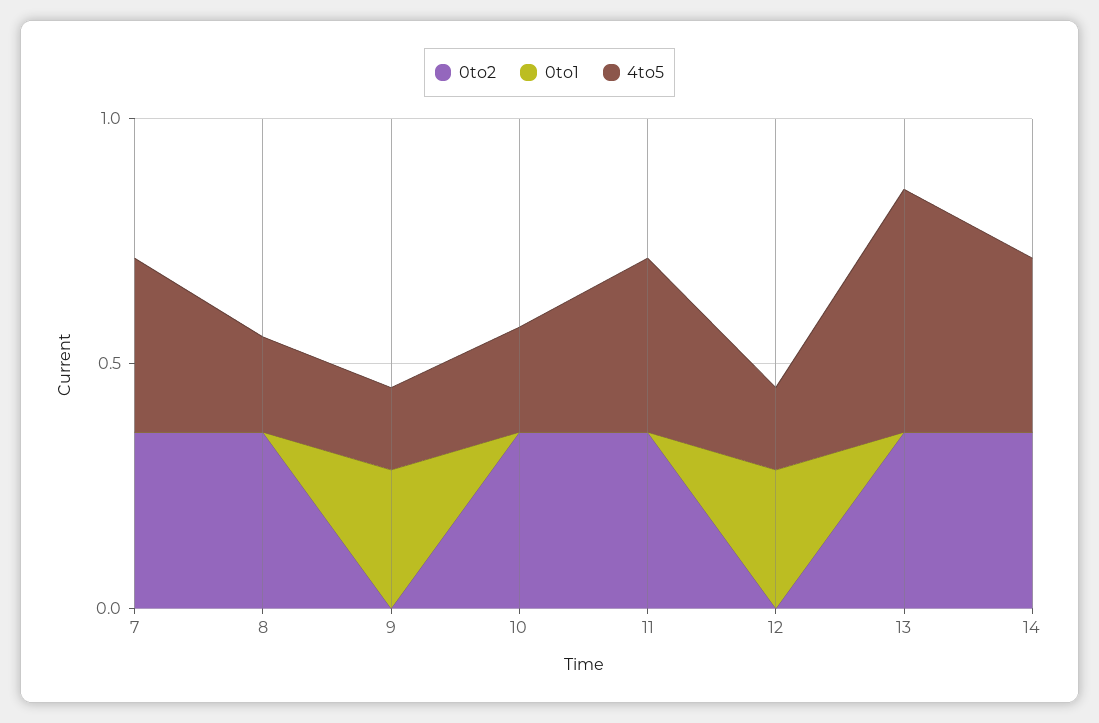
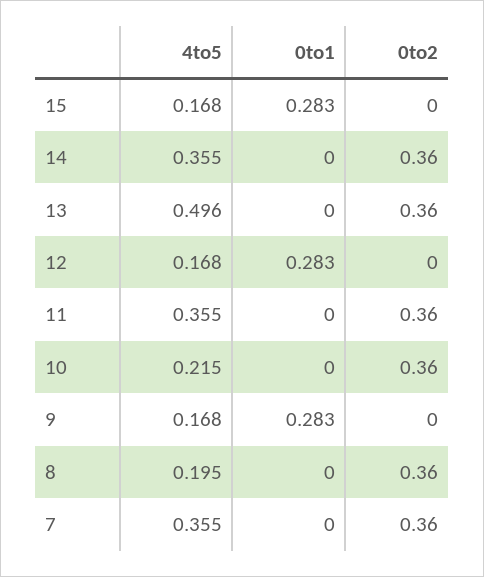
  {
    "0to2": {
      "7": 0.36,
      "8": 0.36,
      "9": 0,
      "10": 0.36,
      "11": 0.36,
      "12": 0,
      "13": 0.36,
-     "14": 0.36
+     "14": 0.36,
+     "15": 0
    },
    "0to1": {
      "7": 0,
      "8": 0,
      "9": 0.283,
      "10": 0,
      "11": 0,
      "12": 0.283,
      "13": 0,
-     "14": 0
+     "14": 0,
+     "15": 0.283
    },
    "4to5": {
      "7": 0.355,
      "8": 0.195,
      "9": 0.168,
      "10": 0.215,
      "11": 0.355,
      "12": 0.168,
      "13": 0.496,
-     "14": 0.355
+     "14": 0.355,
+     "15": 0.168
    }
  }

